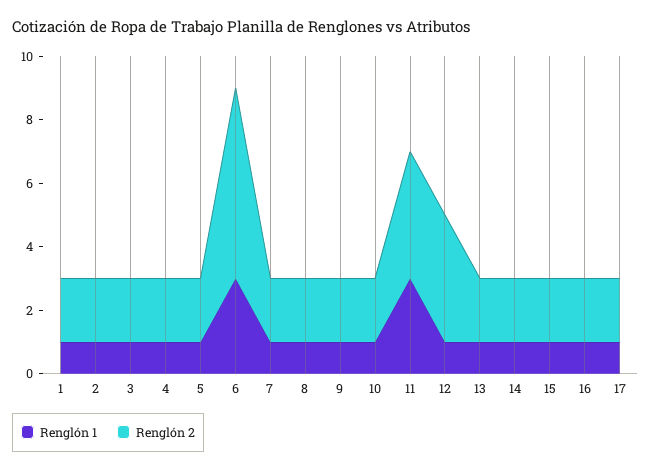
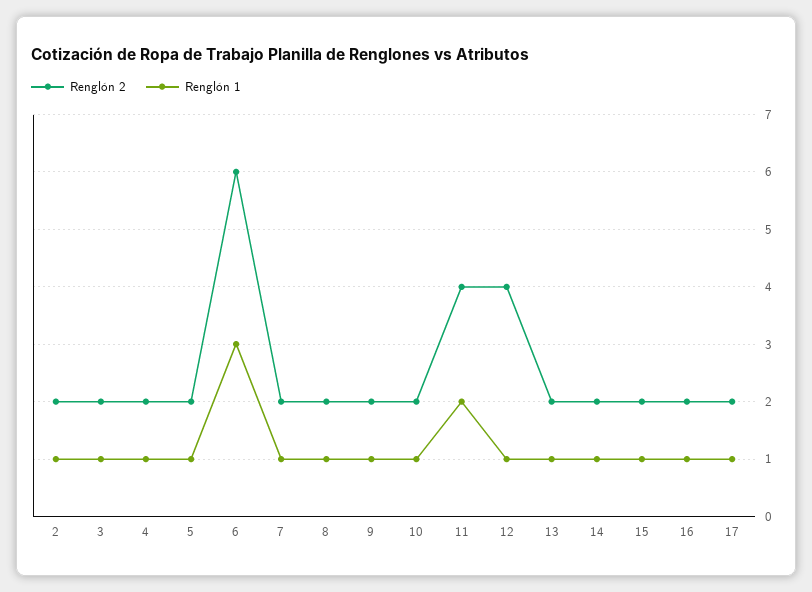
  {
    "Renglón 1": {
-     "1": 1,
      "2": 1,
      "3": 1,
      "4": 1,
      "5": 1,
      "6": 3,
      "7": 1,
      "8": 1,
      "9": 1,
      "10": 1,
-     "11": 3,
+     "11": 2,
      "12": 1,
      "13": 1,
      "14": 1,
      "15": 1,
      "16": 1,
      "17": 1
    },
    "Renglón 2": {
-     "1": 2,
      "2": 2,
      "3": 2,
      "4": 2,
      "5": 2,
      "6": 6,
      "7": 2,
      "8": 2,
      "9": 2,
      "10": 2,
      "11": 4,
      "12": 4,
      "13": 2,
      "14": 2,
      "15": 2,
      "16": 2,
      "17": 2
    }
  }

